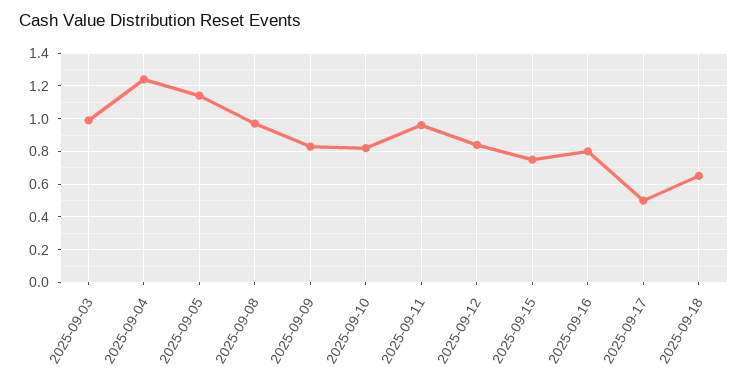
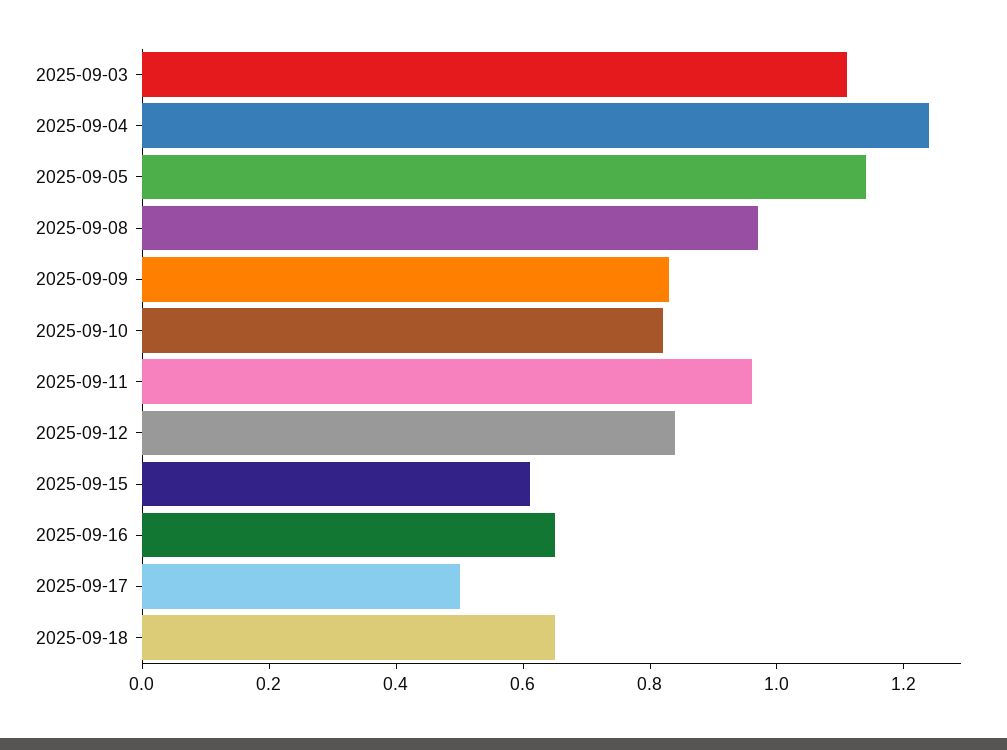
  {
-   "2025-09-03": 1,
+   "2025-09-03": 1.1,
    "2025-09-04": 1.25,
    "2025-09-05": 1.15,
    "2025-09-08": 0.95,
    "2025-09-09": 0.85,
    "2025-09-10": 0.8,
    "2025-09-11": 0.95,
    "2025-09-12": 0.85,
-   "2025-09-15": 0.75,
+   "2025-09-15": 0.6,
-   "2025-09-16": 0.8,
+   "2025-09-16": 0.65,
    "2025-09-17": 0.5,
    "2025-09-18": 0.65
  }

